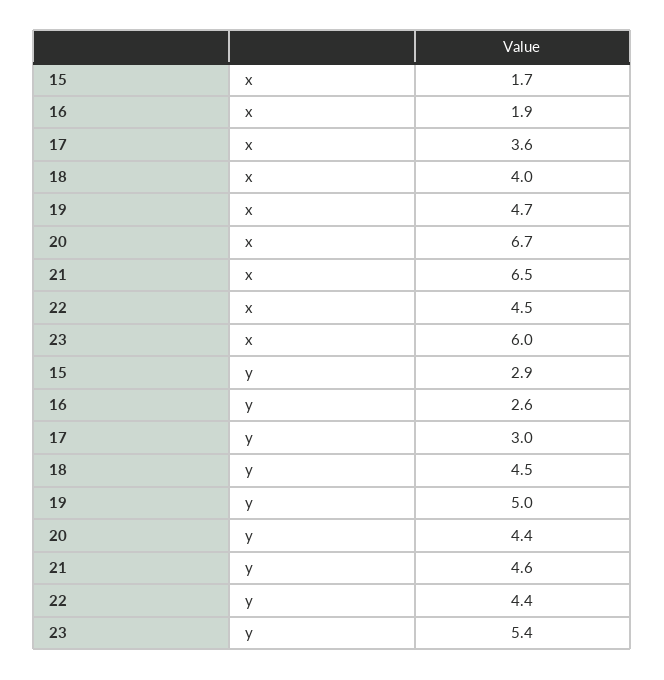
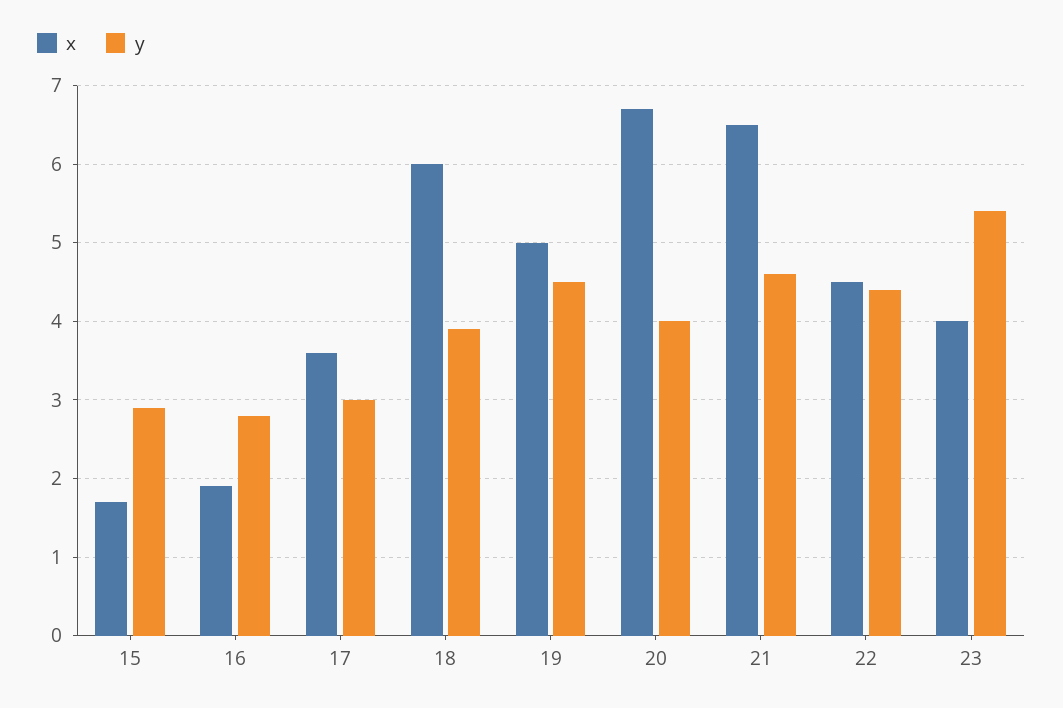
  {
    "x": {
      "15": 1.7,
      "16": 1.9,
      "17": 3.6,
-     "18": 4,
+     "18": 6,
-     "19": 4.7,
+     "19": 5,
      "20": 6.7,
      "21": 6.5,
      "22": 4.5,
-     "23": 6
+     "23": 4
    },
    "y": {
      "15": 2.9,
-     "16": 2.6,
+     "16": 2.8,
      "17": 3,
-     "18": 4.5,
+     "18": 3.9,
-     "19": 5,
+     "19": 4.5,
-     "20": 4.4,
+     "20": 4,
      "21": 4.6,
      "22": 4.4,
      "23": 5.4
    }
  }

